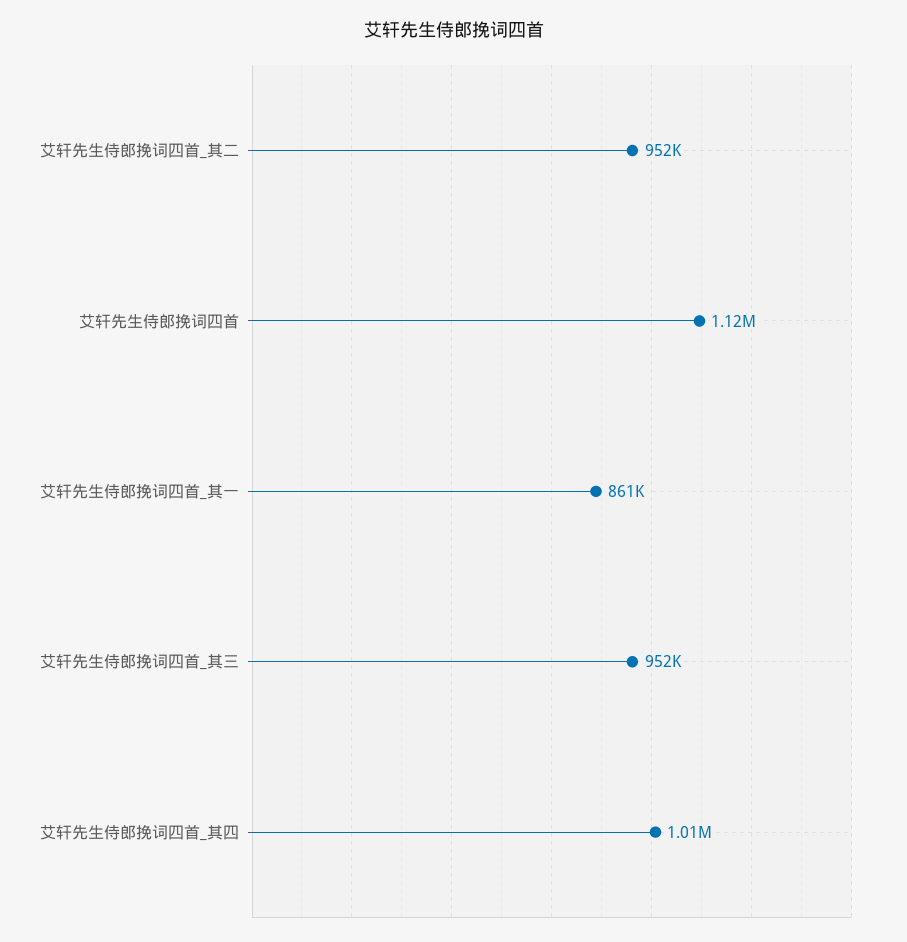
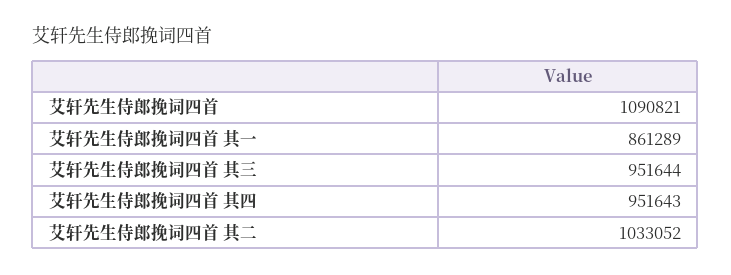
  {
-   "艾轩先生侍郎挽词四首_其二": 952000,
+   "艾轩先生侍郎挽词四首_其二": 1033052,
-   "艾轩先生侍郎挽词四首": 1120000,
+   "艾轩先生侍郎挽词四首": 1090821,
    "艾轩先生侍郎挽词四首_其一": 861289,
    "艾轩先生侍郎挽词四首_其三": 951644,
-   "艾轩先生侍郎挽词四首_其四": 1010000
+   "艾轩先生侍郎挽词四首_其四": 951643
  }

